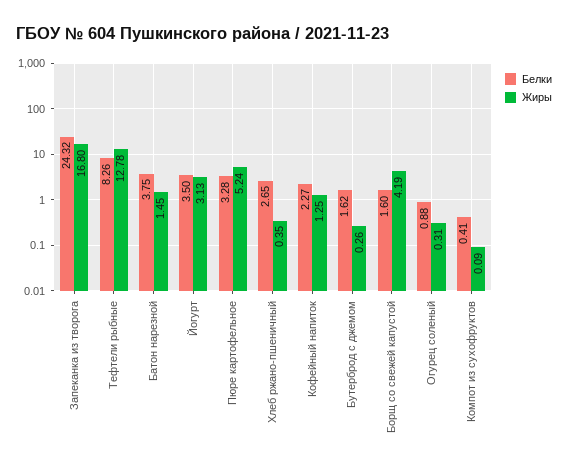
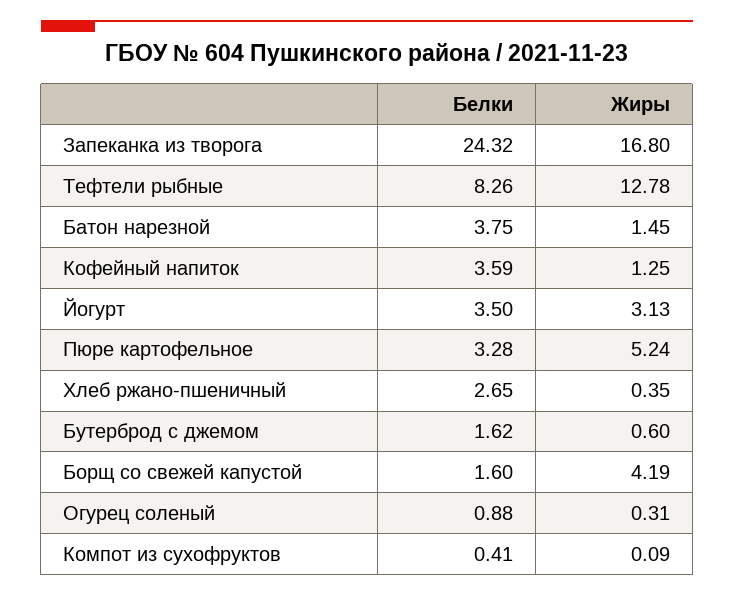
  {
    "Белки": {
      "Запеканка из творога": 24.32,
      "Тефтели рыбные": 8.26,
      "Батон нарезной": 3.75,
      "Йогурт": 3.5,
      "Пюре картофельное": 3.28,
      "Хлеб ржано-пшеничный": 2.65,
-     "Кофейный напиток": 2.27,
+     "Кофейный напиток": 3.59,
      "Бутерброд с джемом": 1.62,
      "Борщ со свежей капустой": 1.6,
      "Огурец соленый": 0.88,
      "Компот из сухофруктов": 0.41
    },
    "Жиры": {
      "Запеканка из творога": 16.8,
      "Тефтели рыбные": 12.78,
      "Батон нарезной": 1.45,
      "Йогурт": 3.13,
      "Пюре картофельное": 5.24,
      "Хлеб ржано-пшеничный": 0.35,
      "Кофейный напиток": 1.25,
-     "Бутерброд с джемом": 0.26,
+     "Бутерброд с джемом": 0.6,
      "Борщ со свежей капустой": 4.19,
      "Огурец соленый": 0.31,
      "Компот из сухофруктов": 0.09
    }
  }

